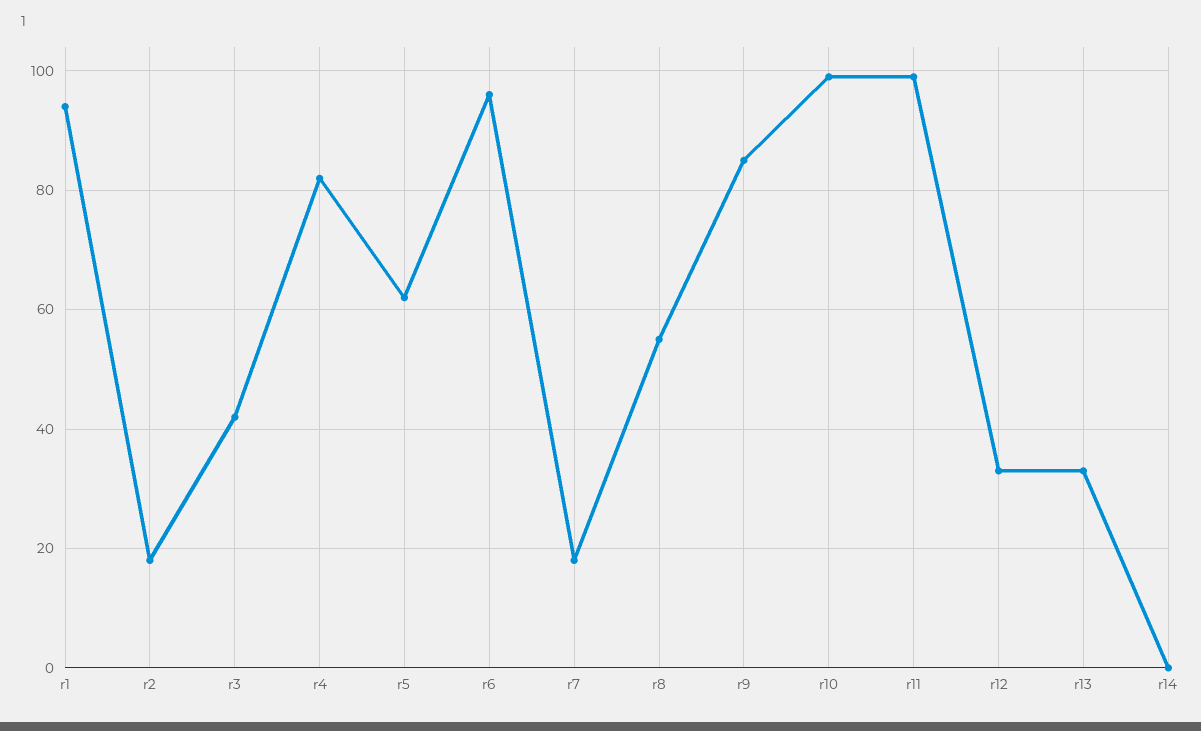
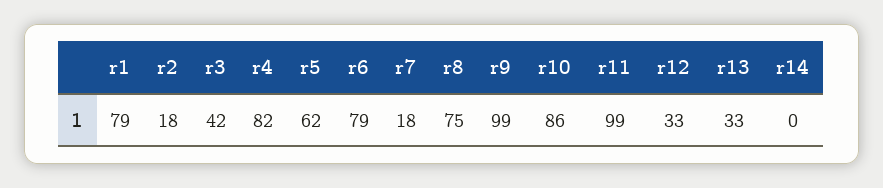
  {
-   "r1": 95,
+   "r1": 79,
    "r2": 18,
    "r3": 42,
    "r4": 82,
    "r5": 62,
-   "r6": 95,
+   "r6": 79,
    "r7": 18,
-   "r8": 55,
+   "r8": 75,
-   "r9": 85,
+   "r9": 99,
-   "r10": 100,
+   "r10": 86,
    "r11": 99,
    "r12": 33,
    "r13": 33,
    "r14": 0
  }

